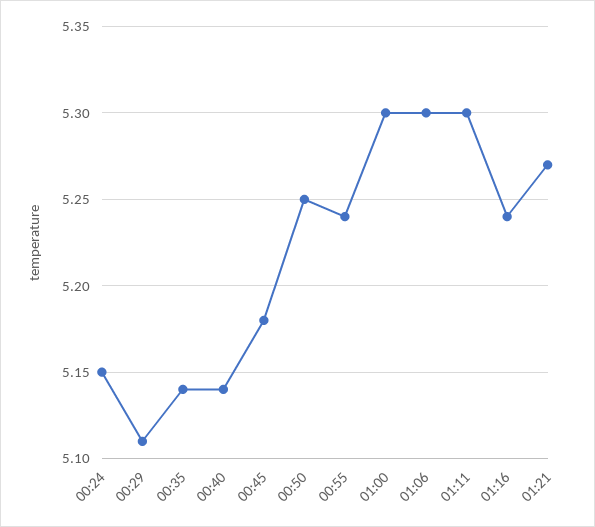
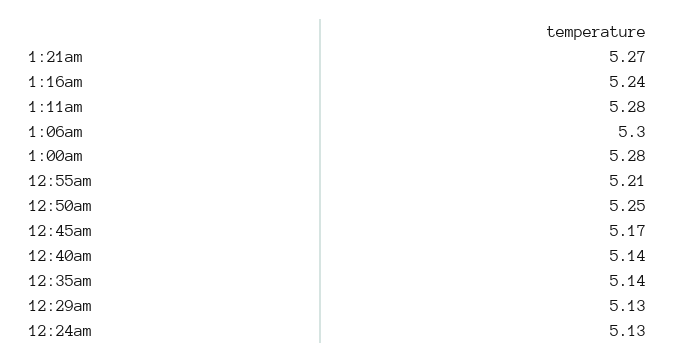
  {
-   "00:24": 5.15,
+   "00:24": 5.13,
-   "00:29": 5.11,
+   "00:29": 5.13,
    "00:35": 5.14,
    "00:40": 5.14,
-   "00:45": 5.18,
+   "00:45": 5.17,
    "00:50": 5.25,
-   "00:55": 5.24,
+   "00:55": 5.21,
-   "01:00": 5.3,
+   "01:00": 5.28,
    "01:06": 5.3,
-   "01:11": 5.3,
+   "01:11": 5.28,
    "01:16": 5.24,
    "01:21": 5.27
  }

